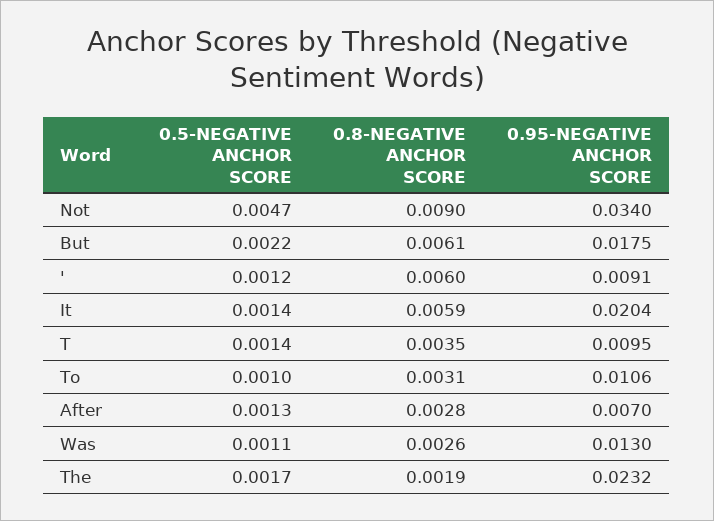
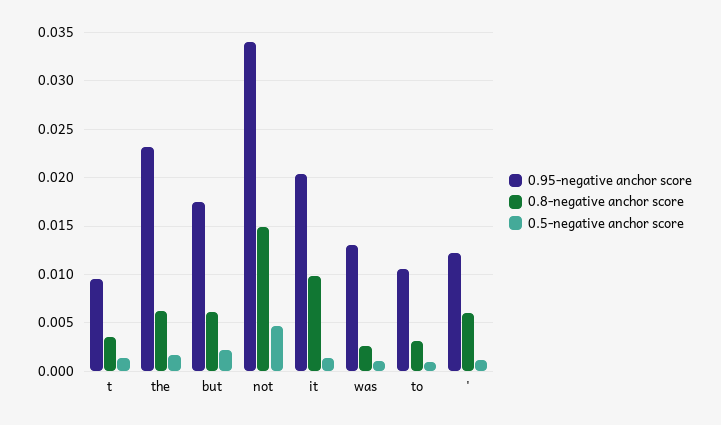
  {
    "0.5-NEGATIVE ANCHOR SCORE": {
      "Not": 0.0047,
      "But": 0.0022,
      "'": 0.0012,
      "It": 0.0014,
      "T": 0.0014,
      "To": 0.001,
-     "After": 0.0013,
      "Was": 0.0011,
      "The": 0.0017
    },
    "0.8-NEGATIVE ANCHOR SCORE": {
-     "Not": 0.009,
+     "Not": 0.015,
      "But": 0.0061,
      "'": 0.006,
-     "It": 0.0059,
+     "It": 0.01,
      "T": 0.0035,
      "To": 0.0031,
-     "After": 0.0028,
      "Was": 0.0026,
-     "The": 0.0019
+     "The": 0.006
    },
    "0.95-NEGATIVE ANCHOR SCORE": {
      "Not": 0.034,
      "But": 0.0175,
-     "'": 0.0091,
+     "'": 0.012,
      "It": 0.0204,
      "T": 0.0095,
      "To": 0.0106,
-     "After": 0.007,
      "Was": 0.013,
      "The": 0.0232
    }
  }

